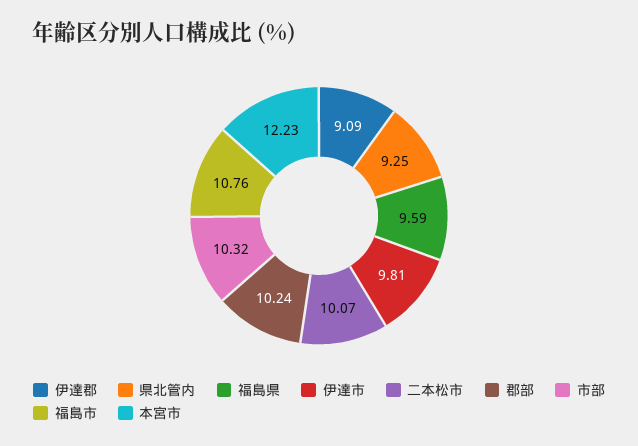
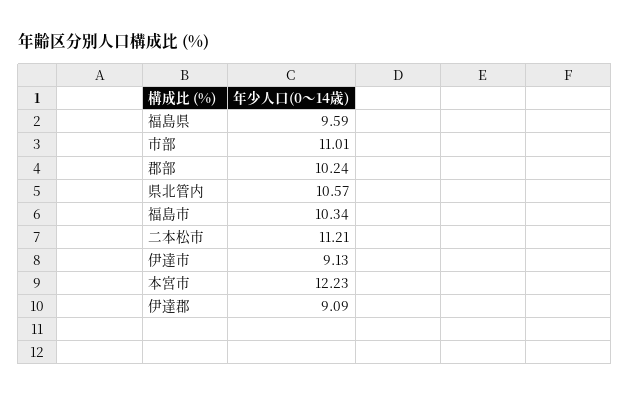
  {
    "伊達郡": 9.09,
-   "県北管内": 9.25,
+   "県北管内": 10.57,
    "福島県": 9.59,
-   "伊達市": 9.81,
+   "伊達市": 9.13,
-   "二本松市": 10.07,
+   "二本松市": 11.21,
    "郡部": 10.24,
-   "市部": 10.32,
+   "市部": 11.01,
-   "福島市": 10.76,
+   "福島市": 10.34,
    "本宮市": 12.23
  }

